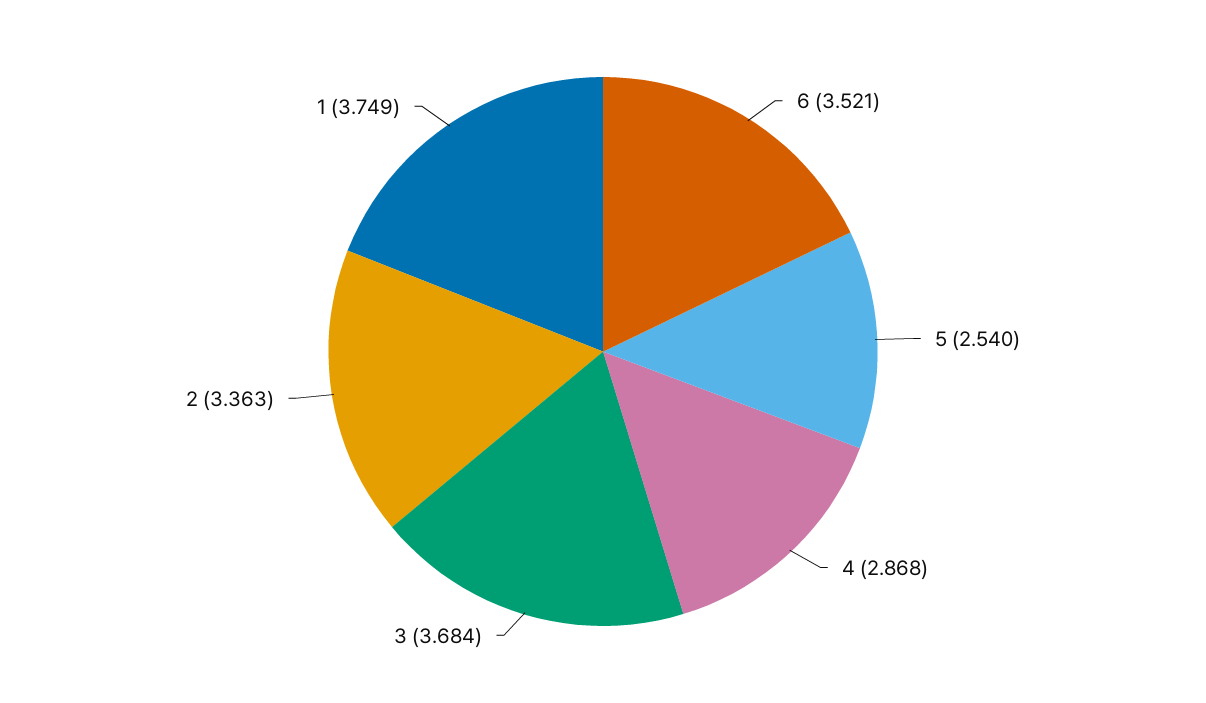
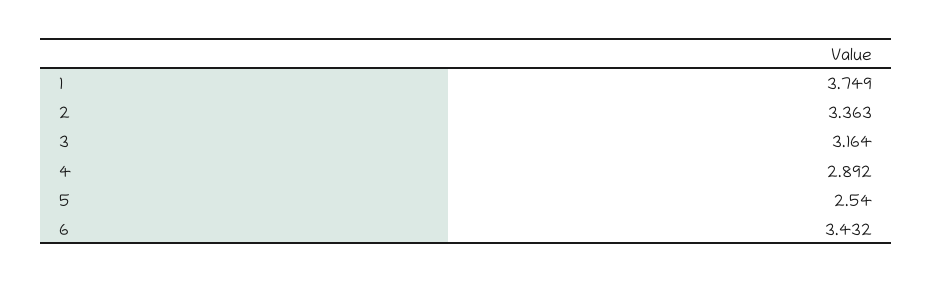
  {
-   "6": 3.521,
+   "6": 3.432,
    "5": 2.54,
-   "4": 2.868,
+   "4": 2.892,
-   "3": 3.684,
+   "3": 3.164,
    "2": 3.363,
    "1": 3.749
  }

